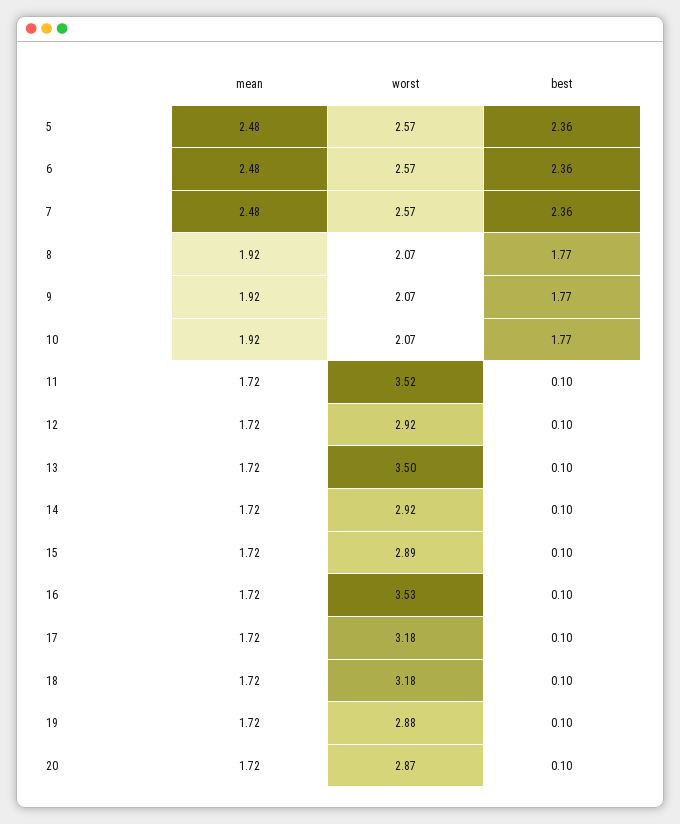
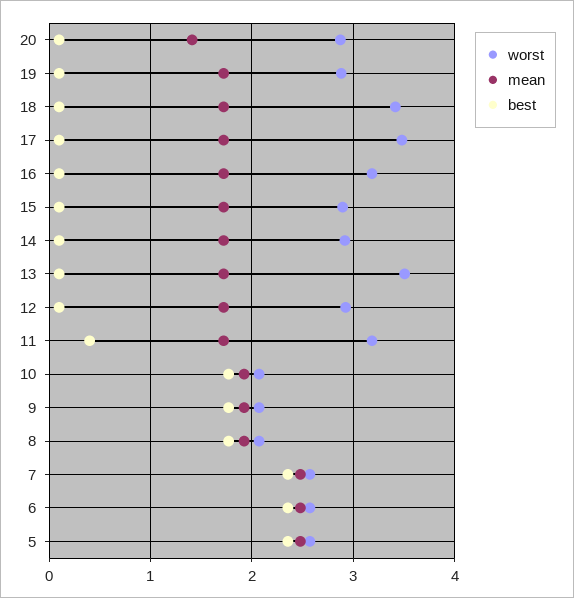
  {
    "mean": {
      "5": 2.48,
      "6": 2.48,
      "7": 2.48,
      "8": 1.92,
      "9": 1.92,
      "10": 1.92,
      "11": 1.72,
      "12": 1.72,
      "13": 1.72,
      "14": 1.72,
      "15": 1.72,
      "16": 1.72,
      "17": 1.72,
      "18": 1.72,
      "19": 1.72,
-     "20": 1.72
+     "20": 1.4
    },
    "worst": {
      "5": 2.57,
      "6": 2.57,
      "7": 2.57,
      "8": 2.07,
      "9": 2.07,
      "10": 2.07,
-     "11": 3.52,
+     "11": 3.2,
      "12": 2.92,
      "13": 3.5,
      "14": 2.92,
      "15": 2.89,
-     "16": 3.53,
+     "16": 3.2,
-     "17": 3.18,
+     "17": 3.5,
-     "18": 3.18,
+     "18": 3.4,
      "19": 2.88,
      "20": 2.87
    },
    "best": {
      "5": 2.36,
      "6": 2.36,
      "7": 2.36,
      "8": 1.77,
      "9": 1.77,
      "10": 1.77,
-     "11": 0.1,
+     "11": 0.4,
      "12": 0.1,
      "13": 0.1,
      "14": 0.1,
      "15": 0.1,
      "16": 0.1,
      "17": 0.1,
      "18": 0.1,
      "19": 0.1,
      "20": 0.1
    }
  }

